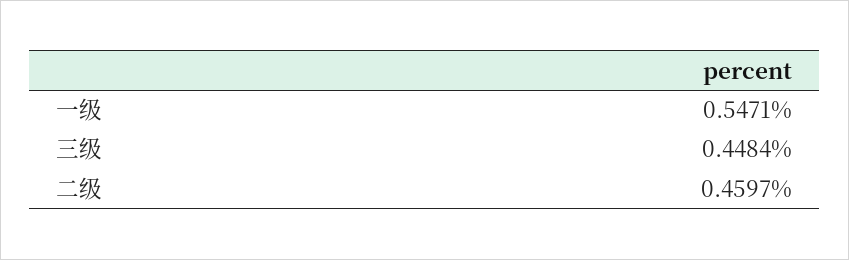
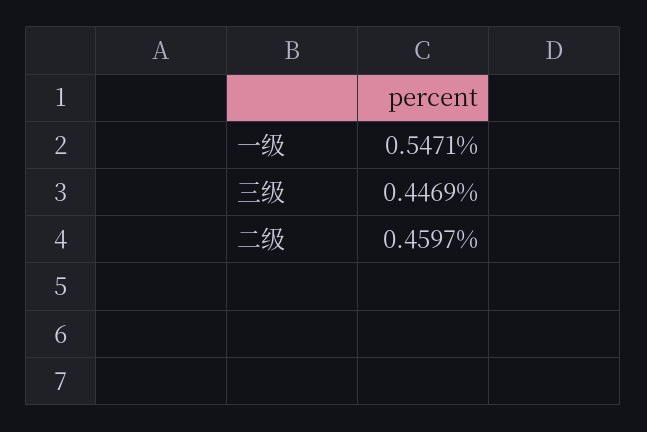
  {
    "一级": 0.5471,
-   "三级": 0.4484,
+   "三级": 0.4469,
    "二级": 0.4597
  }

